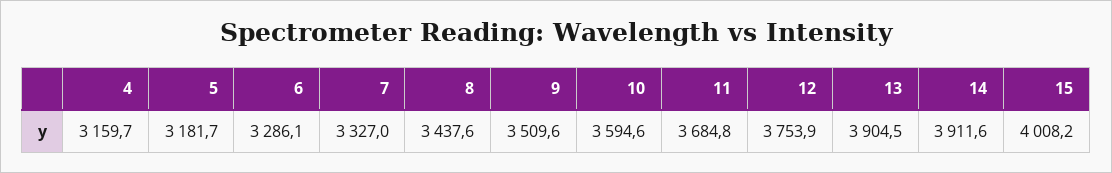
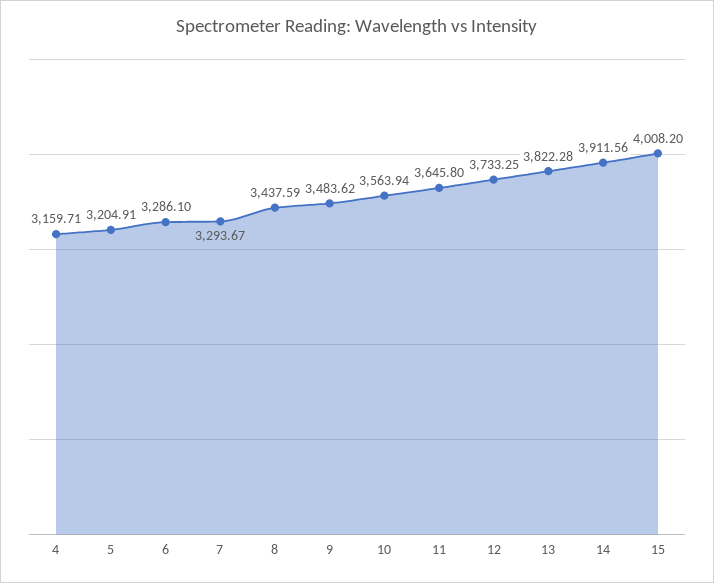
  {
    "4": 3159.71,
-   "5": 3181.7,
+   "5": 3204.91,
    "6": 3286.1,
-   "7": 3327,
+   "7": 3293.67,
    "8": 3437.59,
-   "9": 3509.6,
+   "9": 3483.62,
-   "10": 3594.6,
+   "10": 3563.94,
-   "11": 3684.8,
+   "11": 3645.8,
-   "12": 3753.9,
+   "12": 3733.25,
-   "13": 3904.5,
+   "13": 3822.28,
    "14": 3911.56,
    "15": 4008.2
  }

